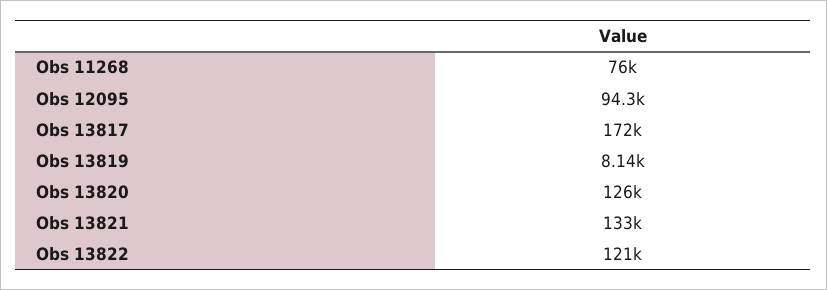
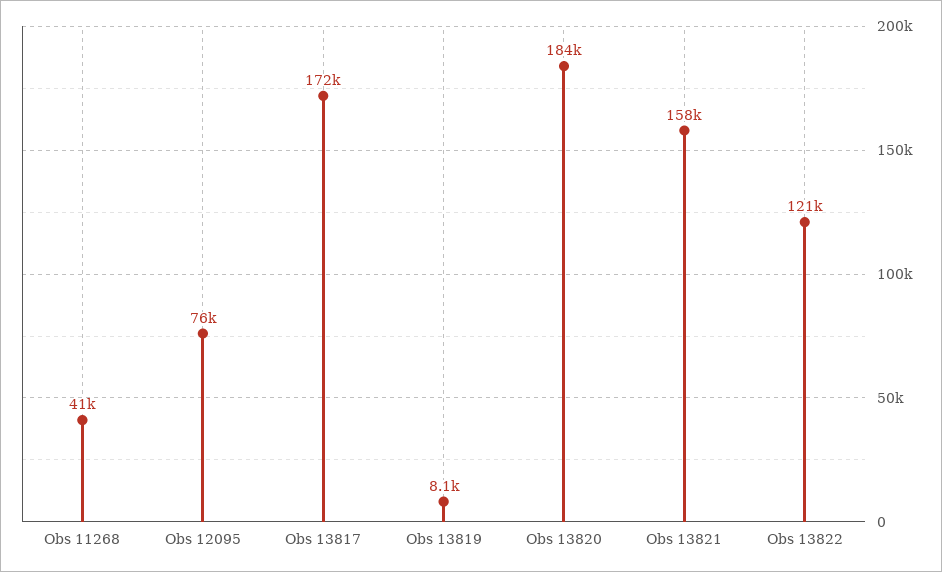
  {
-   "Obs 11268": 76000,
+   "Obs 11268": 41000,
-   "Obs 12095": 94300,
+   "Obs 12095": 76000,
    "Obs 13817": 172000,
    "Obs 13819": 8140,
-   "Obs 13820": 126000,
+   "Obs 13820": 184000,
-   "Obs 13821": 133000,
+   "Obs 13821": 158000,
    "Obs 13822": 121000
  }

